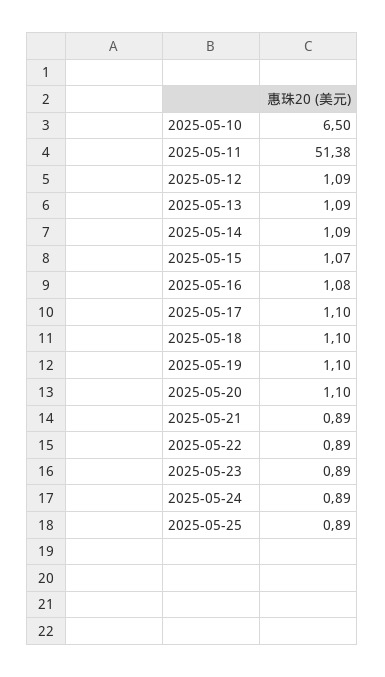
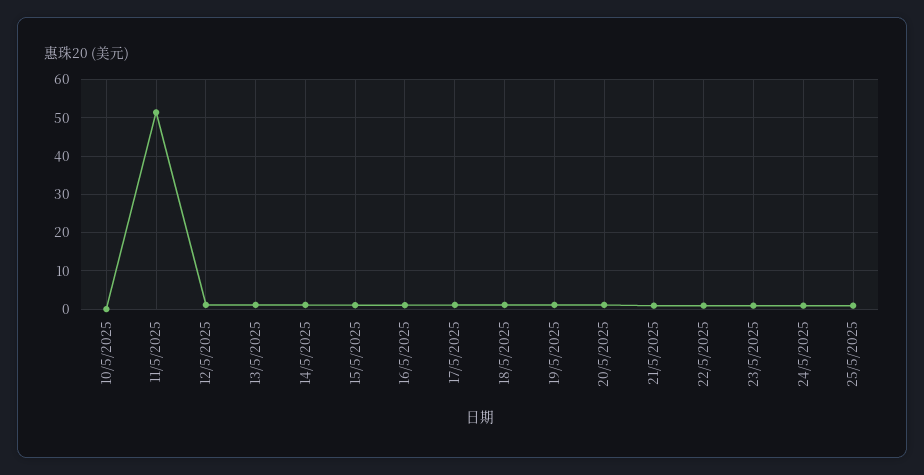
  {
-   "2025-05-10": 6.5,
+   "2025-05-10": 0,
    "2025-05-11": 51.38,
    "2025-05-12": 1.09,
    "2025-05-13": 1.09,
    "2025-05-14": 1.09,
    "2025-05-15": 1.07,
    "2025-05-16": 1.08,
    "2025-05-17": 1.1,
    "2025-05-18": 1.1,
    "2025-05-19": 1.1,
    "2025-05-20": 1.1,
    "2025-05-21": 0.89,
    "2025-05-22": 0.89,
    "2025-05-23": 0.89,
    "2025-05-24": 0.89,
    "2025-05-25": 0.89
  }

